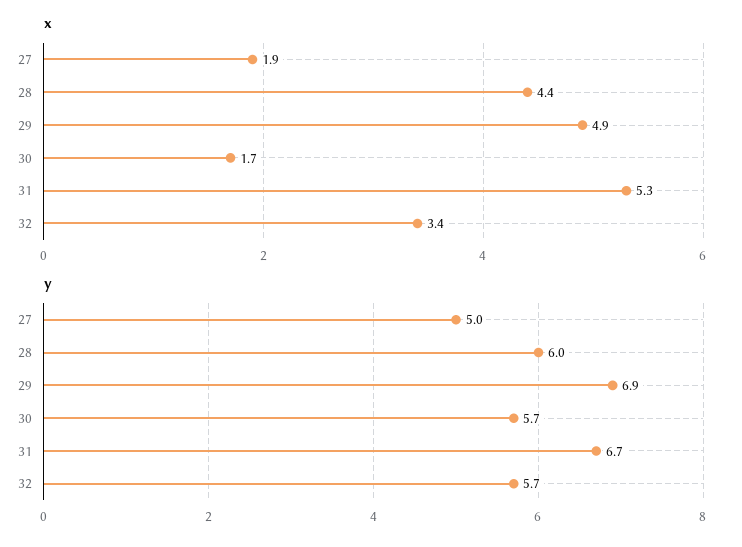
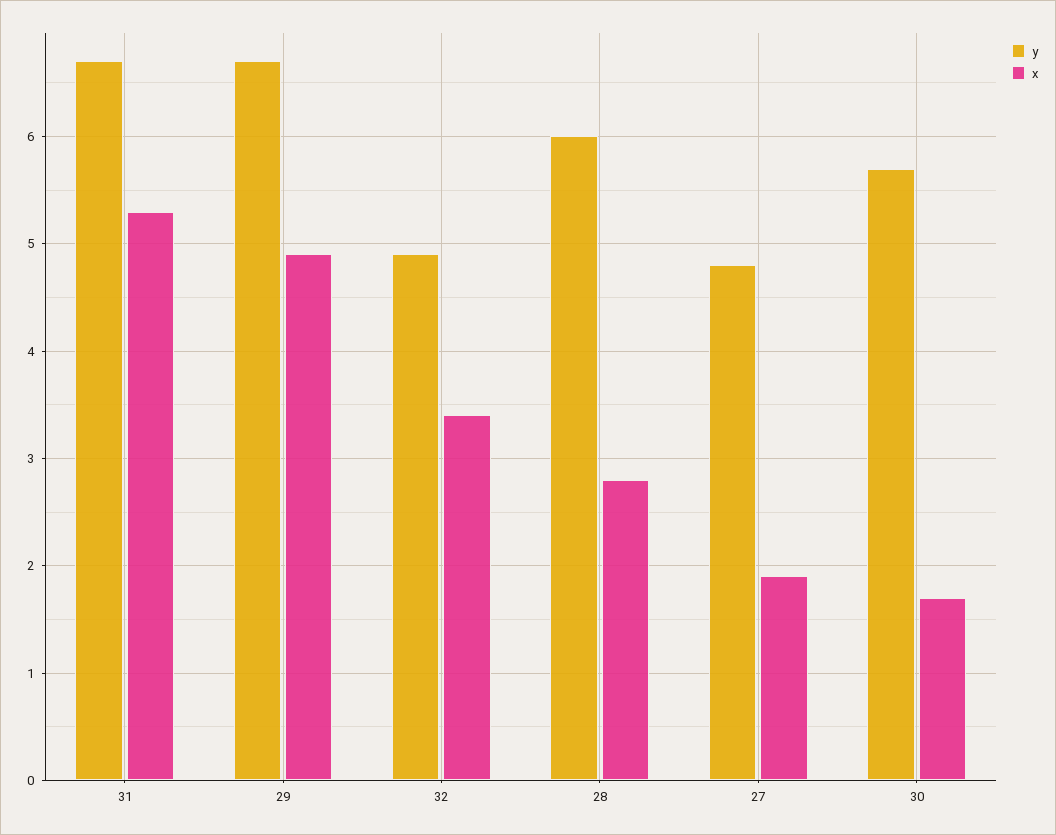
  {
    "x": {
      "27": 1.9,
-     "28": 4.4,
+     "28": 2.8,
      "29": 4.9,
      "30": 1.7,
      "31": 5.3,
      "32": 3.4
    },
    "y": {
-     "27": 5,
+     "27": 4.8,
      "28": 6,
-     "29": 6.9,
+     "29": 6.7,
      "30": 5.7,
      "31": 6.7,
-     "32": 5.7
+     "32": 4.9
    }
  }

